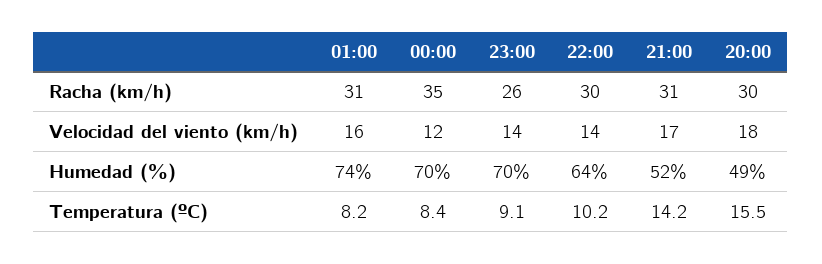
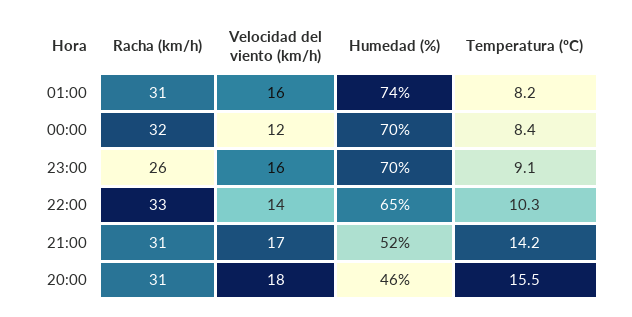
  {
    "01:00": {
      "Racha (km/h)": 31,
      "Velocidad del viento (km/h)": 16,
      "Humedad (%)": 74,
      "Temperatura (ºC)": 8.2
    },
    "00:00": {
-     "Racha (km/h)": 35,
+     "Racha (km/h)": 32,
      "Velocidad del viento (km/h)": 12,
      "Humedad (%)": 70,
      "Temperatura (ºC)": 8.4
    },
    "23:00": {
      "Racha (km/h)": 26,
-     "Velocidad del viento (km/h)": 14,
+     "Velocidad del viento (km/h)": 16,
      "Humedad (%)": 70,
      "Temperatura (ºC)": 9.1
    },
    "22:00": {
-     "Racha (km/h)": 30,
+     "Racha (km/h)": 33,
      "Velocidad del viento (km/h)": 14,
-     "Humedad (%)": 64,
+     "Humedad (%)": 65,
-     "Temperatura (ºC)": 10.2
+     "Temperatura (ºC)": 10.3
    },
    "21:00": {
      "Racha (km/h)": 31,
      "Velocidad del viento (km/h)": 17,
      "Humedad (%)": 52,
      "Temperatura (ºC)": 14.2
    },
    "20:00": {
-     "Racha (km/h)": 30,
+     "Racha (km/h)": 31,
      "Velocidad del viento (km/h)": 18,
-     "Humedad (%)": 49,
+     "Humedad (%)": 46,
      "Temperatura (ºC)": 15.5
    }
  }

